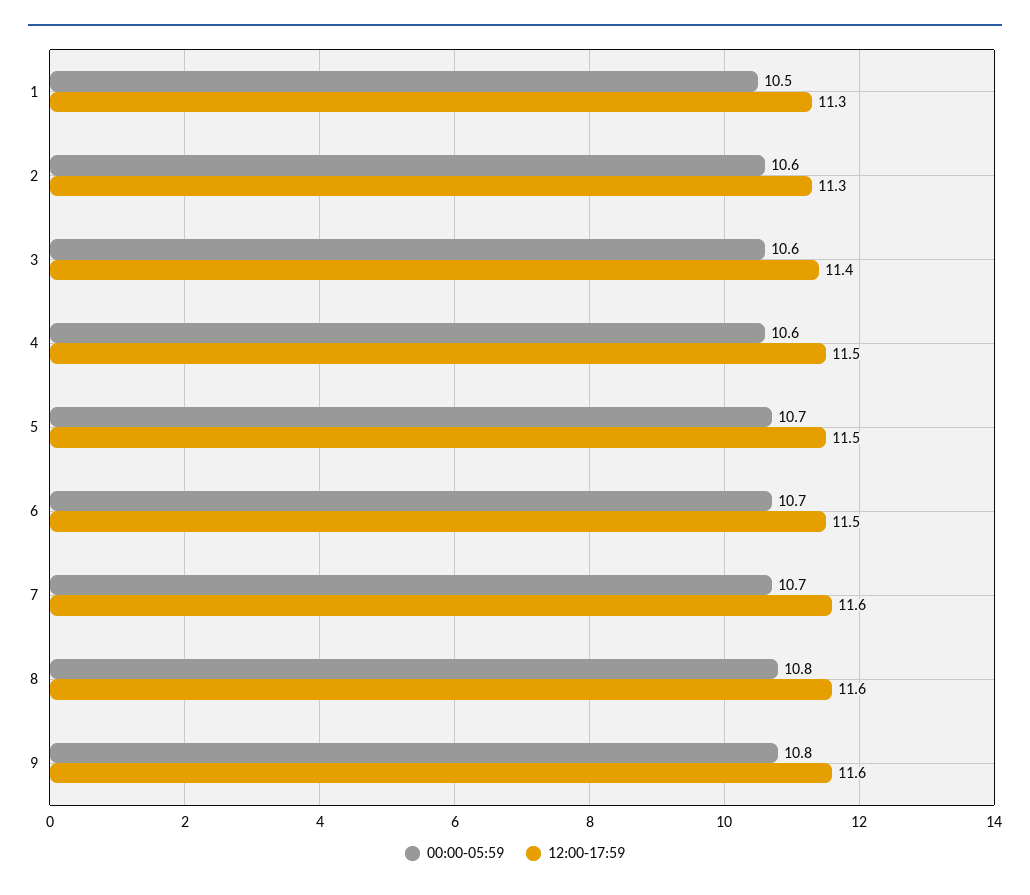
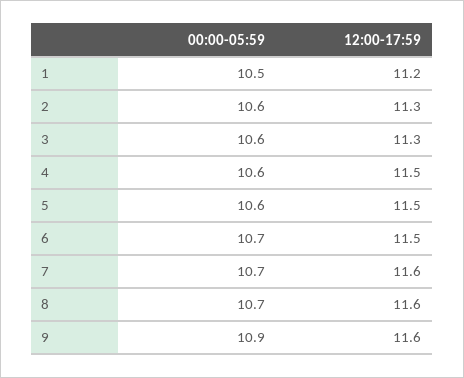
  {
    "00:00-05:59": {
      "1": 10.5,
      "2": 10.6,
      "3": 10.6,
      "4": 10.6,
-     "5": 10.7,
+     "5": 10.6,
      "6": 10.7,
      "7": 10.7,
-     "8": 10.8,
+     "8": 10.7,
-     "9": 10.8
+     "9": 10.9
    },
    "12:00-17:59": {
-     "1": 11.3,
+     "1": 11.2,
      "2": 11.3,
-     "3": 11.4,
+     "3": 11.3,
      "4": 11.5,
      "5": 11.5,
      "6": 11.5,
      "7": 11.6,
      "8": 11.6,
      "9": 11.6
    }
  }

